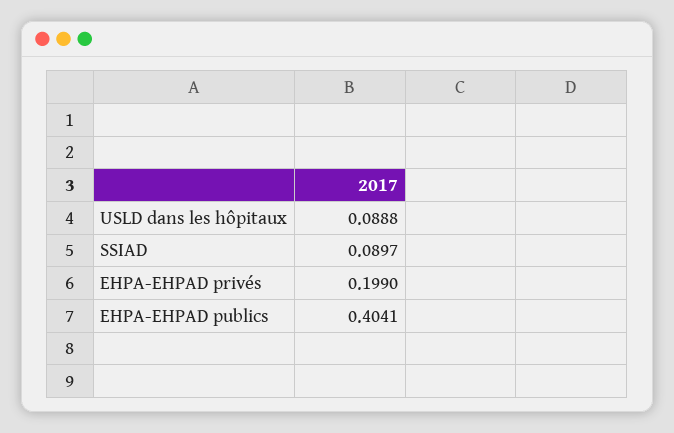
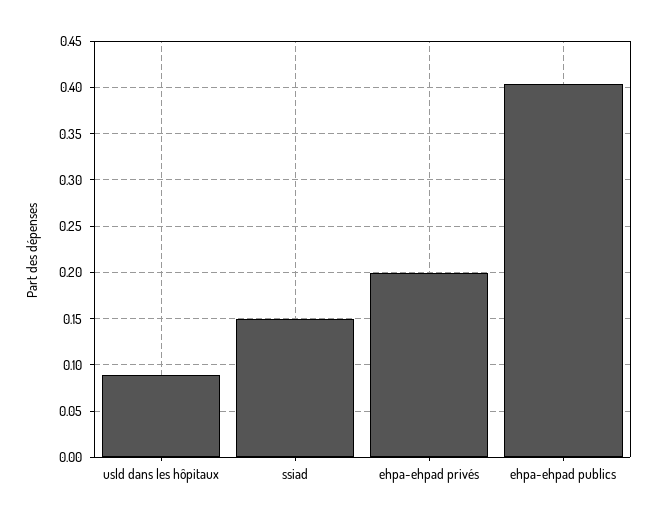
  {
    "USLD dans les hôpitaux": 0.0888,
-   "SSIAD": 0.0897,
+   "SSIAD": 0.15,
    "EHPA-EHPAD privés": 0.199,
    "EHPA-EHPAD publics": 0.4041
  }

